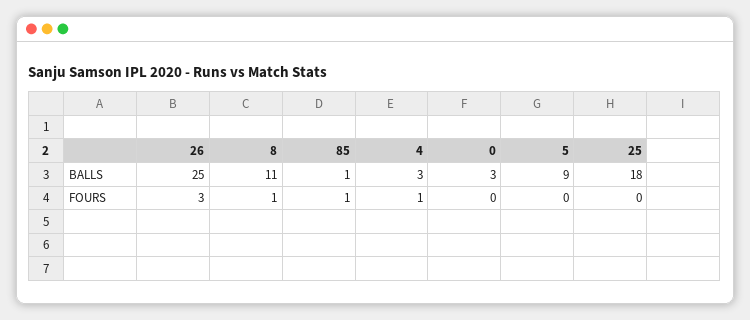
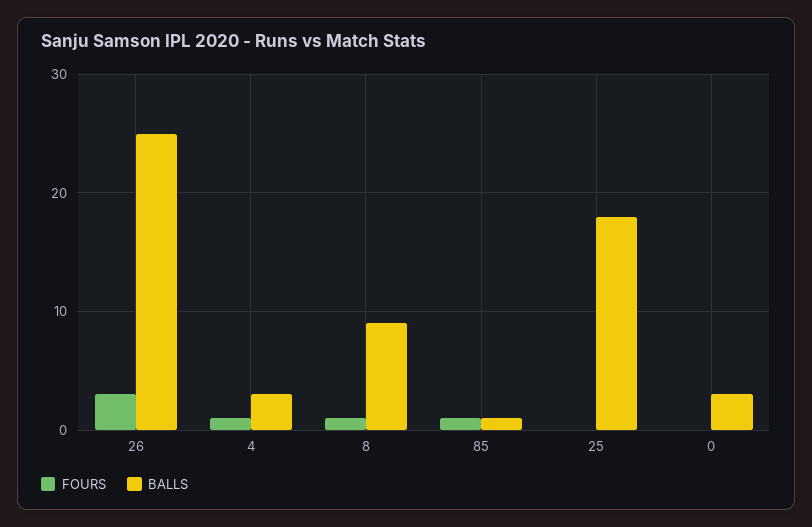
  {
    "BALLS": {
      "26": 25,
-     "8": 11,
+     "8": 9,
      "85": 1,
      "4": 3,
      "0": 3,
-     "5": 9,
      "25": 18
    },
    "FOURS": {
      "26": 3,
      "8": 1,
      "85": 1,
      "4": 1,
      "0": 0,
-     "5": 0,
      "25": 0
    }
  }

